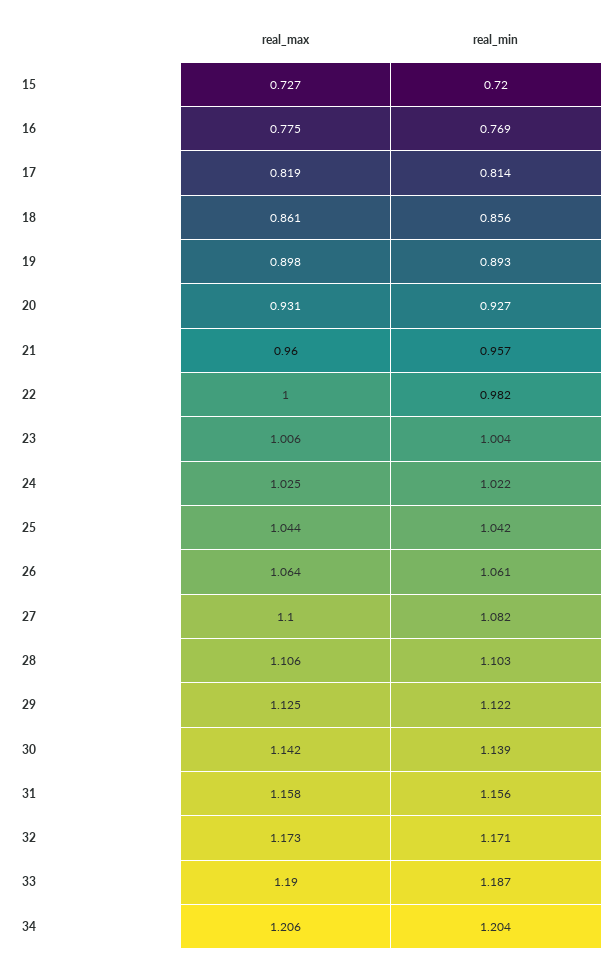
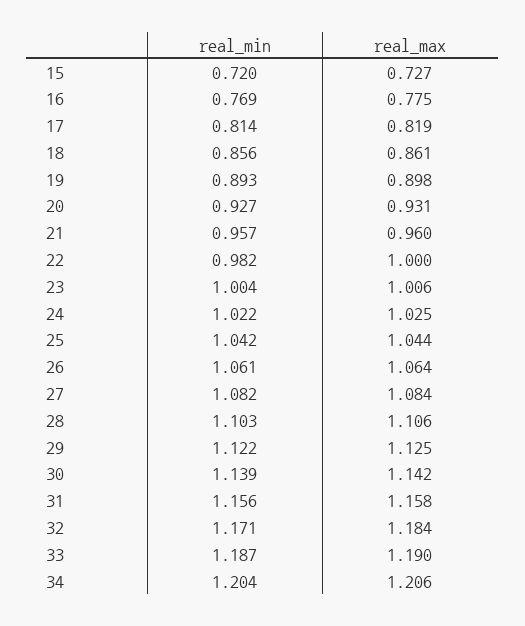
  {
    "real_max": {
      "15": 0.727,
      "16": 0.775,
      "17": 0.819,
      "18": 0.861,
      "19": 0.898,
      "20": 0.931,
      "21": 0.96,
      "22": 1,
      "23": 1.006,
      "24": 1.025,
      "25": 1.044,
      "26": 1.064,
-     "27": 1.1,
+     "27": 1.084,
      "28": 1.106,
      "29": 1.125,
      "30": 1.142,
      "31": 1.158,
-     "32": 1.173,
+     "32": 1.184,
      "33": 1.19,
      "34": 1.206
    },
    "real_min": {
      "15": 0.72,
      "16": 0.769,
      "17": 0.814,
      "18": 0.856,
      "19": 0.893,
      "20": 0.927,
      "21": 0.957,
      "22": 0.982,
      "23": 1.004,
      "24": 1.022,
      "25": 1.042,
      "26": 1.061,
      "27": 1.082,
      "28": 1.103,
      "29": 1.122,
      "30": 1.139,
      "31": 1.156,
      "32": 1.171,
      "33": 1.187,
      "34": 1.204
    }
  }

